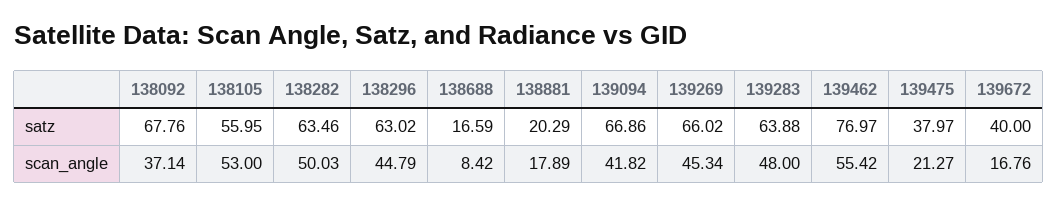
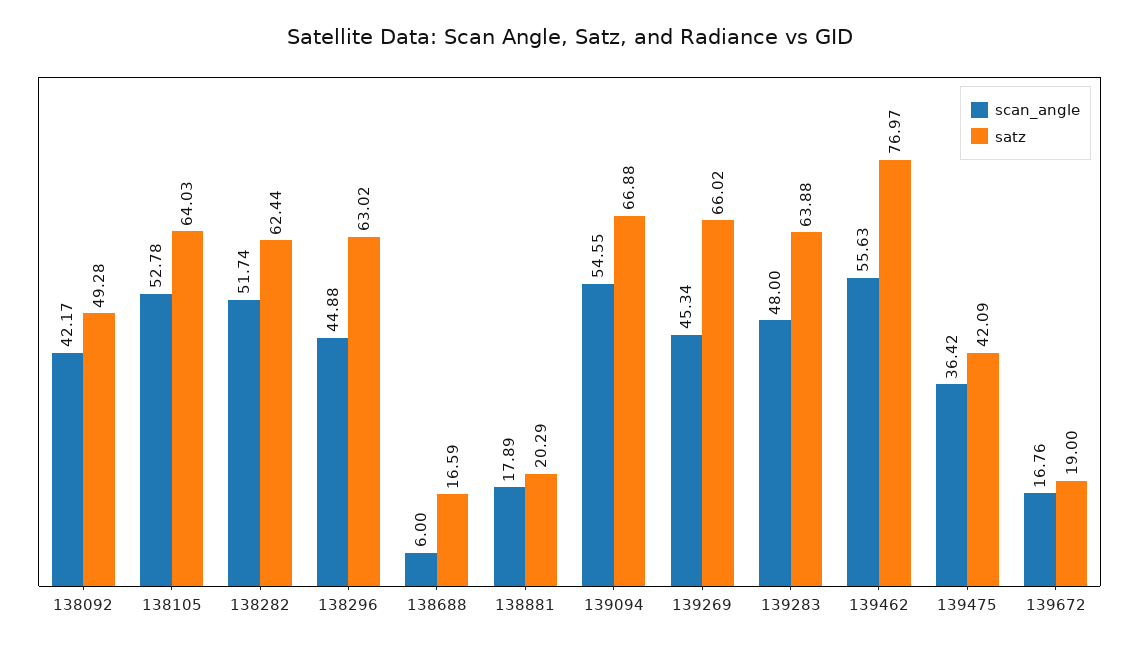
  {
    "satz": {
-     "138092": 67.76,
+     "138092": 49.28,
-     "138105": 55.95,
+     "138105": 64.03,
-     "138282": 63.46,
+     "138282": 62.44,
      "138296": 63.02,
      "138688": 16.59,
      "138881": 20.29,
-     "139094": 66.86,
+     "139094": 66.88,
      "139269": 66.02,
      "139283": 63.88,
      "139462": 76.97,
-     "139475": 37.97,
+     "139475": 42.09,
-     "139672": 40
+     "139672": 19
    },
    "scan_angle": {
-     "138092": 37.14,
+     "138092": 42.17,
-     "138105": 53,
+     "138105": 52.78,
-     "138282": 50.03,
+     "138282": 51.74,
-     "138296": 44.79,
+     "138296": 44.88,
-     "138688": 8.42,
+     "138688": 6,
      "138881": 17.89,
-     "139094": 41.82,
+     "139094": 54.55,
      "139269": 45.34,
      "139283": 48,
-     "139462": 55.42,
+     "139462": 55.63,
-     "139475": 21.27,
+     "139475": 36.42,
      "139672": 16.76
    }
  }

